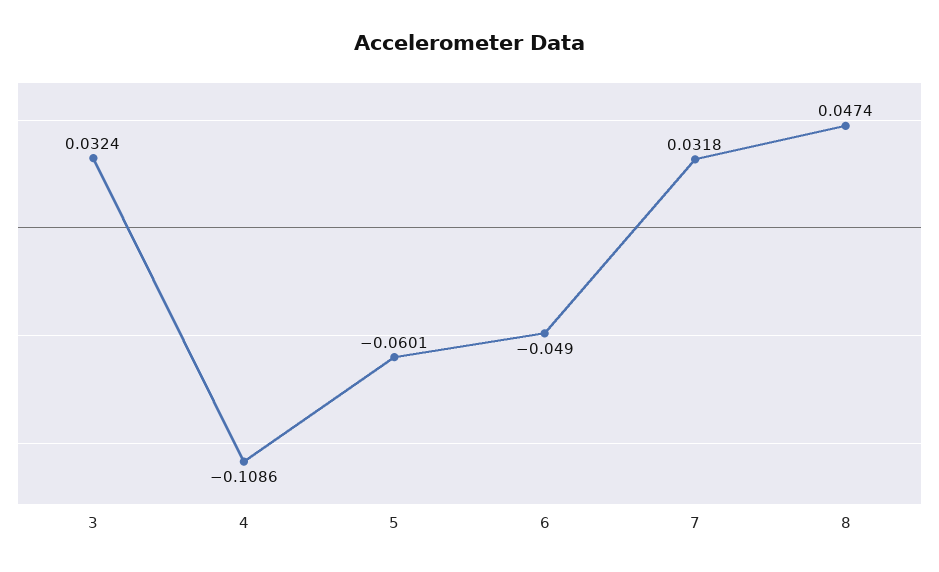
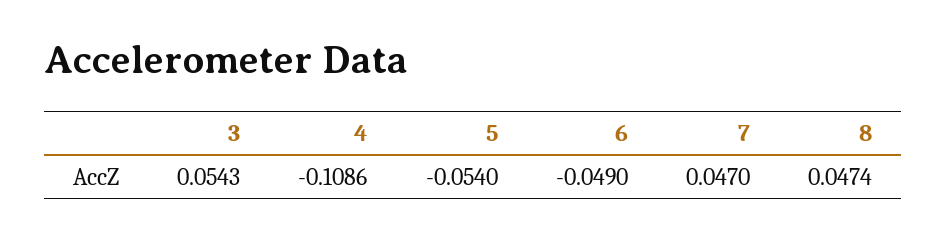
  {
-   "3": 0.0324,
+   "3": 0.0543,
    "4": -0.1086,
-   "5": -0.0601,
+   "5": -0.054,
    "6": -0.049,
-   "7": 0.0318,
+   "7": 0.047,
    "8": 0.0474
  }

